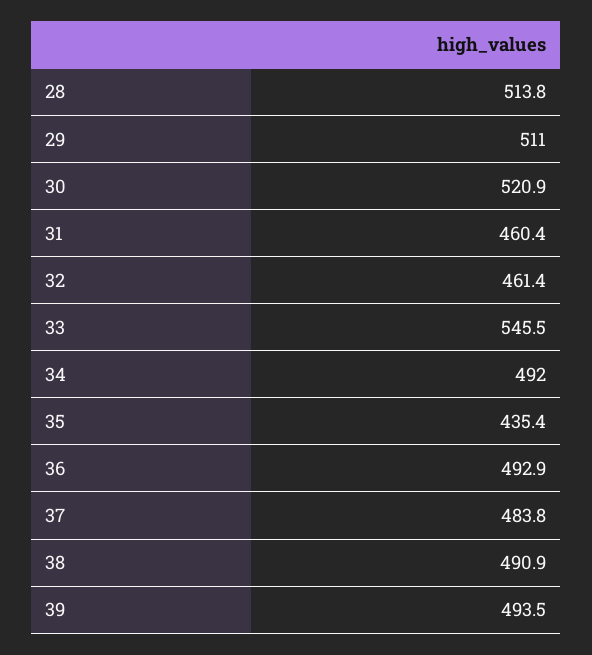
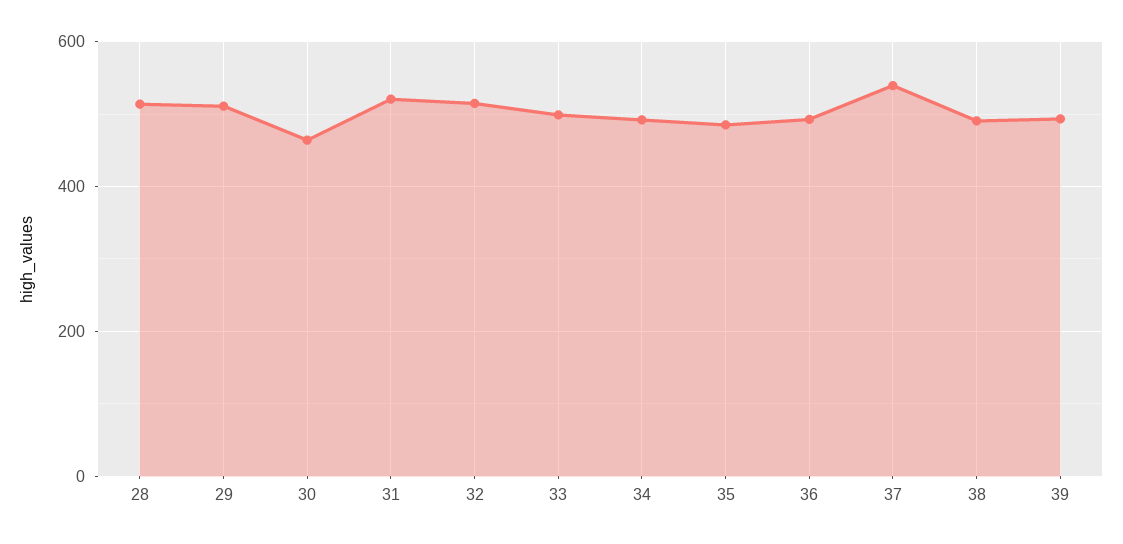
  {
    "28": 513.8,
    "29": 511,
-   "30": 520.9,
+   "30": 460,
-   "31": 460.4,
+   "31": 520,
-   "32": 461.4,
+   "32": 520,
-   "33": 545.5,
+   "33": 500,
    "34": 492,
-   "35": 435.4,
+   "35": 480,
    "36": 492.9,
-   "37": 483.8,
+   "37": 540,
    "38": 490.9,
    "39": 493.5
  }

